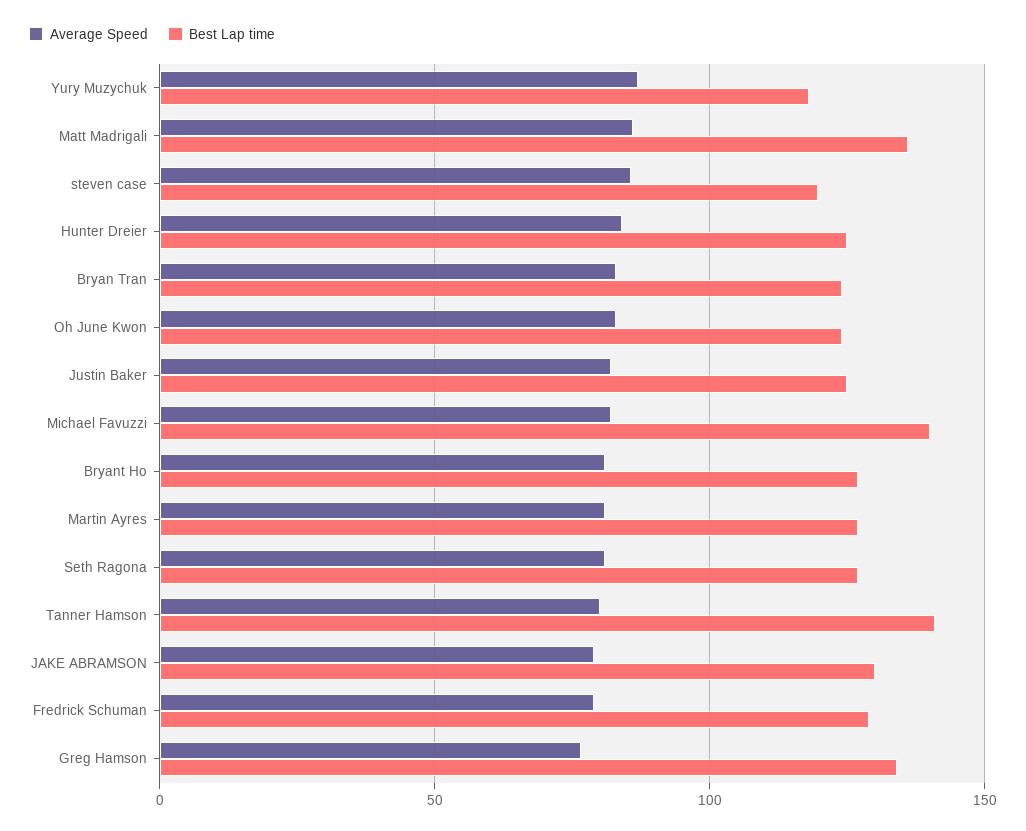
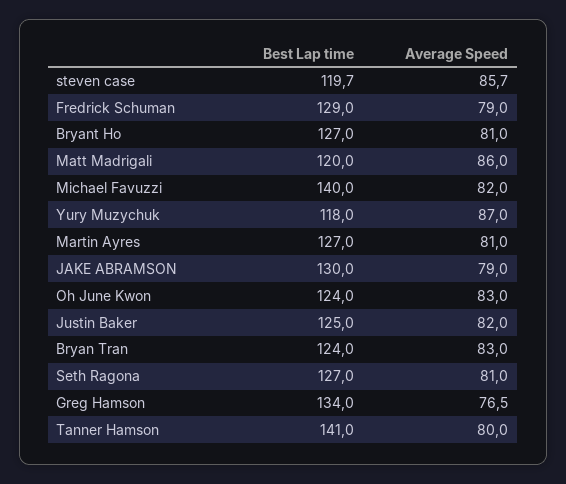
  {
    "Average Speed": {
      "Yury Muzychuk": 87,
      "Matt Madrigali": 86,
      "steven case": 85.7,
-     "Hunter Dreier": 85,
      "Bryan Tran": 83,
      "Oh June Kwon": 83,
      "Justin Baker": 82,
      "Michael Favuzzi": 82,
      "Bryant Ho": 81,
      "Martin Ayres": 81,
      "Seth Ragona": 81,
      "Tanner Hamson": 80,
      "JAKE ABRAMSON": 79,
      "Fredrick Schuman": 79,
      "Greg Hamson": 76.5
    },
    "Best Lap time": {
      "Yury Muzychuk": 118,
-     "Matt Madrigali": 135,
+     "Matt Madrigali": 120,
      "steven case": 119.7,
-     "Hunter Dreier": 125,
      "Bryan Tran": 124,
      "Oh June Kwon": 124,
      "Justin Baker": 125,
      "Michael Favuzzi": 140,
      "Bryant Ho": 127,
      "Martin Ayres": 127,
      "Seth Ragona": 127,
      "Tanner Hamson": 141,
      "JAKE ABRAMSON": 130,
      "Fredrick Schuman": 129,
      "Greg Hamson": 134
    }
  }

